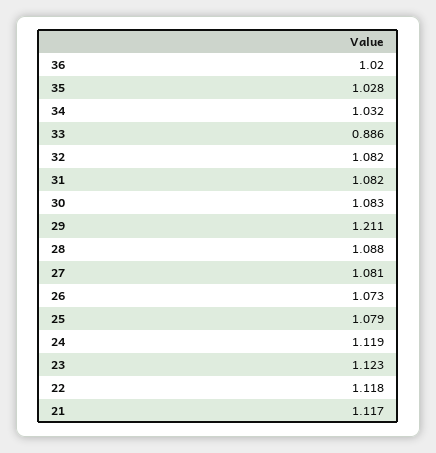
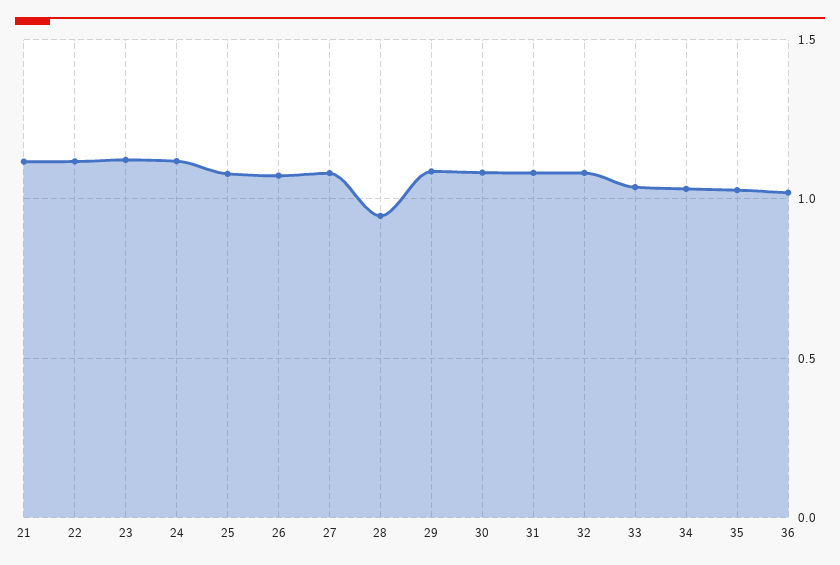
  {
    "36": 1.02,
    "35": 1.028,
    "34": 1.032,
-   "33": 0.886,
+   "33": 1.05,
    "32": 1.082,
    "31": 1.082,
    "30": 1.083,
-   "29": 1.211,
+   "29": 1.1,
-   "28": 1.088,
+   "28": 0.95,
    "27": 1.081,
    "26": 1.073,
    "25": 1.079,
    "24": 1.119,
    "23": 1.123,
    "22": 1.118,
    "21": 1.117
  }

